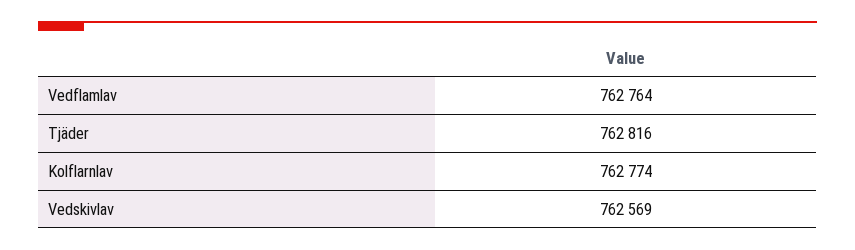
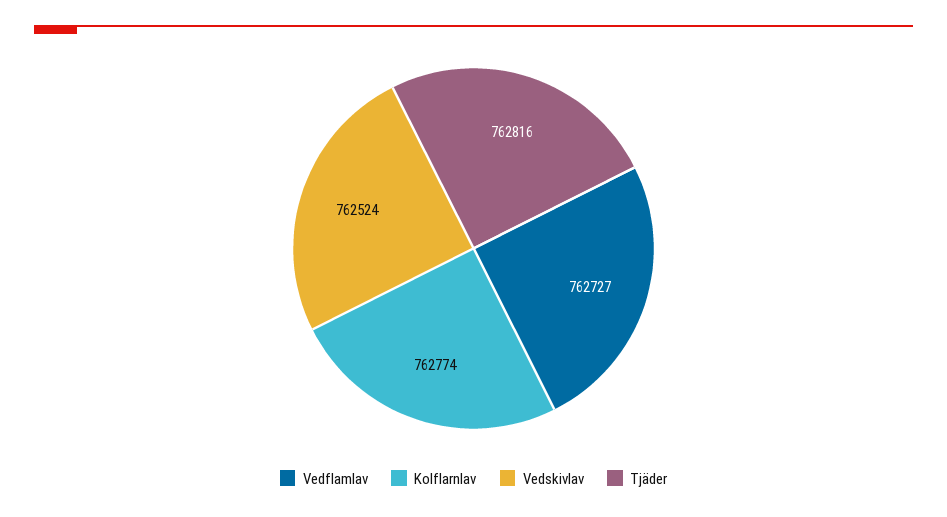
  {
-   "Vedflamlav": 762764,
+   "Vedflamlav": 762727,
    "Tjäder": 762816,
    "Kolflarnlav": 762774,
-   "Vedskivlav": 762569
+   "Vedskivlav": 762524
  }

